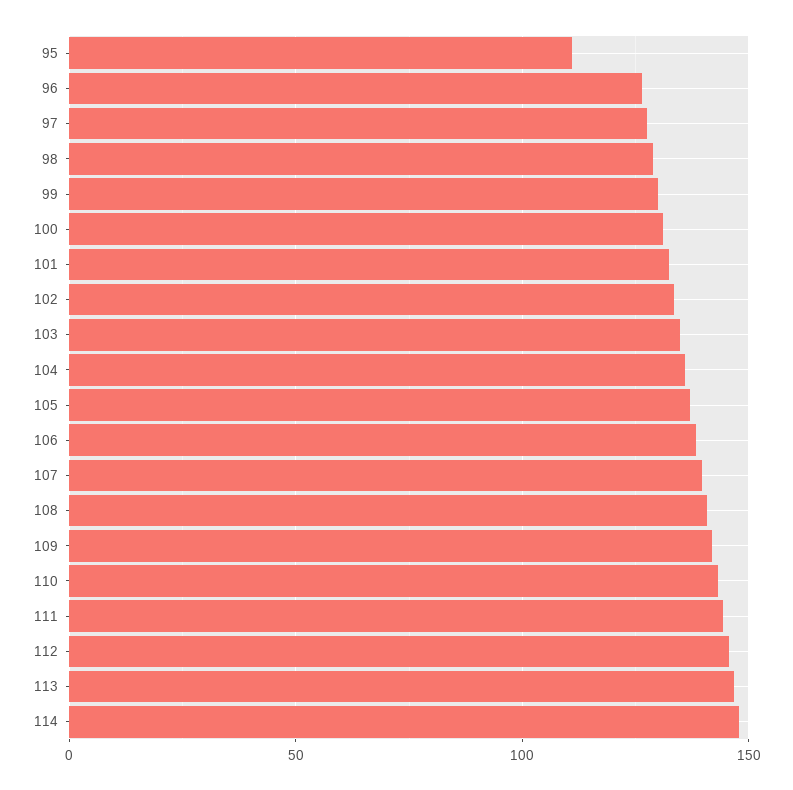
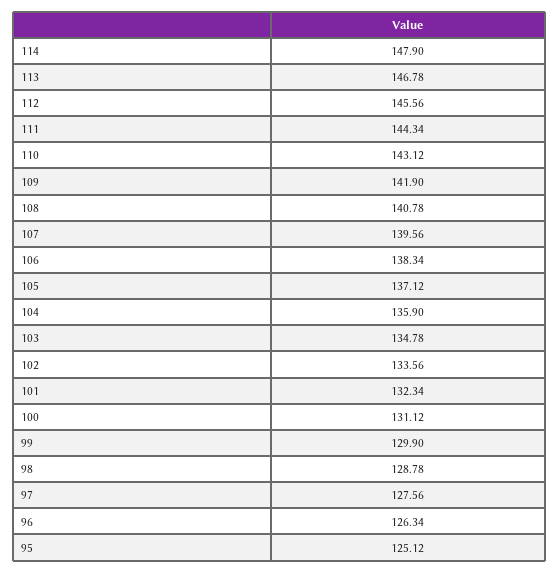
  {
-   "95": 110,
+   "95": 125.12,
    "96": 126.34,
    "97": 127.56,
    "98": 128.78,
    "99": 129.9,
    "100": 131.12,
    "101": 132.34,
    "102": 133.56,
    "103": 134.78,
    "104": 135.9,
    "105": 137.12,
    "106": 138.34,
    "107": 139.56,
    "108": 140.78,
    "109": 141.9,
    "110": 143.12,
    "111": 144.34,
    "112": 145.56,
    "113": 146.78,
    "114": 147.9
  }

